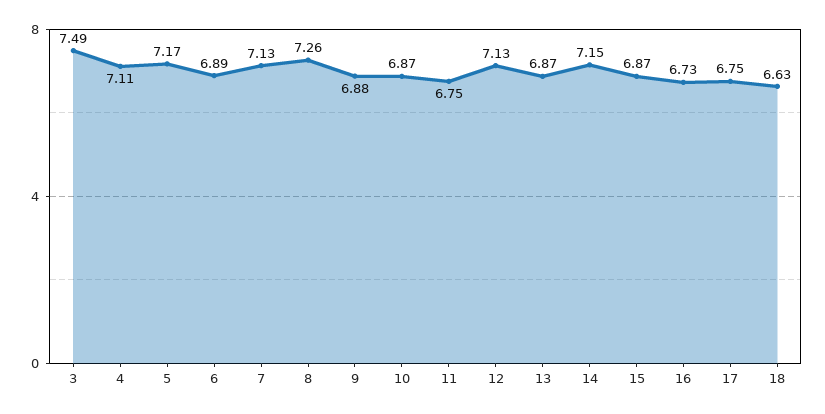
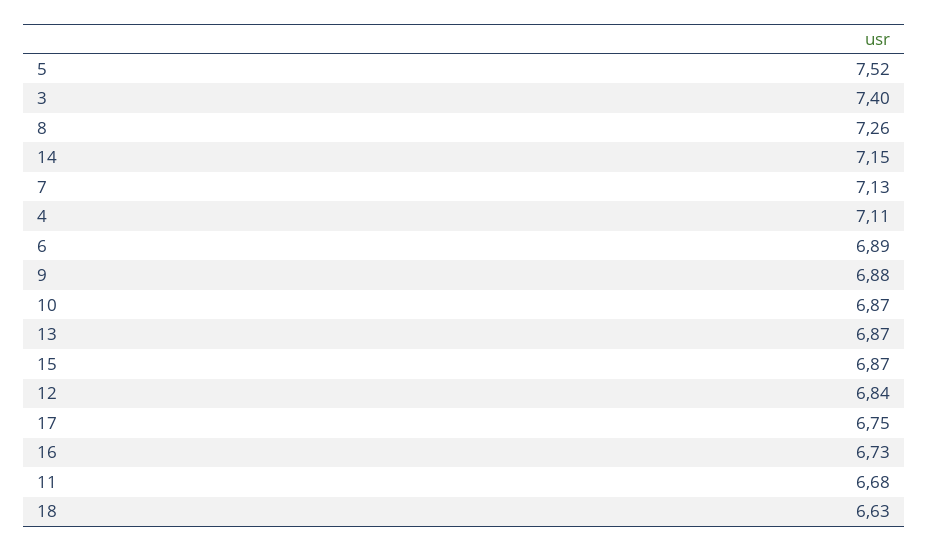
  {
-   "3": 7.49,
+   "3": 7.4,
    "4": 7.11,
-   "5": 7.17,
+   "5": 7.52,
    "6": 6.89,
    "7": 7.13,
    "8": 7.26,
    "9": 6.88,
    "10": 6.87,
-   "11": 6.75,
+   "11": 6.68,
-   "12": 7.13,
+   "12": 6.84,
    "13": 6.87,
    "14": 7.15,
    "15": 6.87,
    "16": 6.73,
    "17": 6.75,
    "18": 6.63
  }

